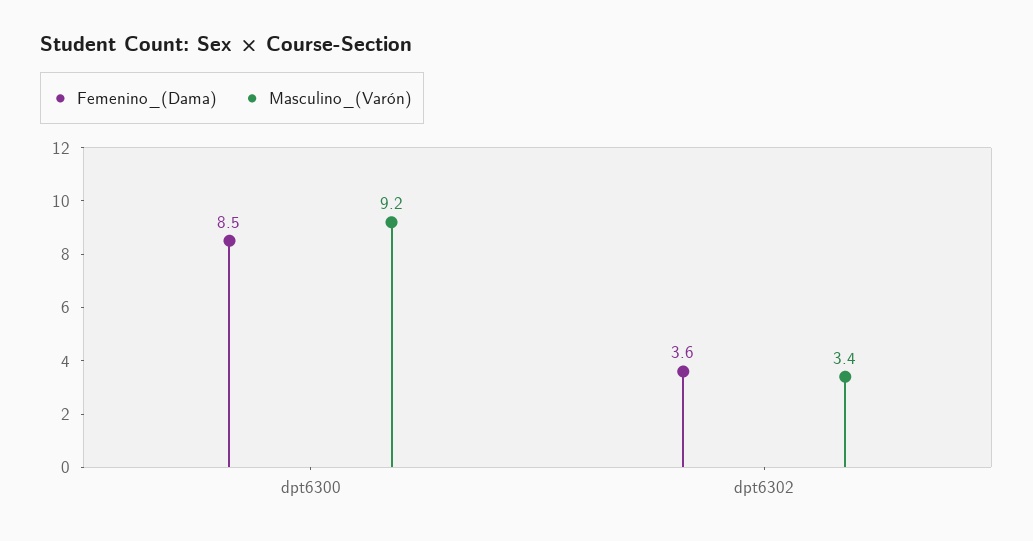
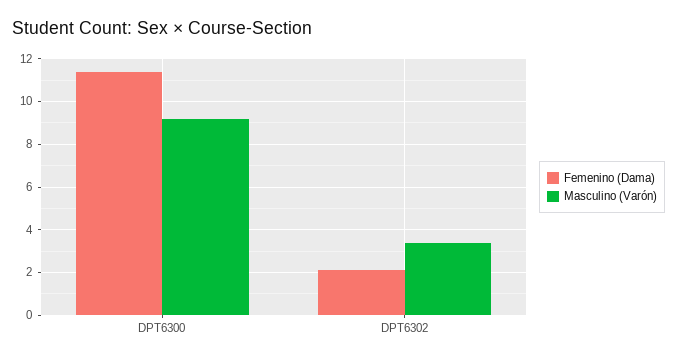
  {
    "Femenino_(Dama)": {
-     "dpt6300": 8.5,
+     "dpt6300": 11.5,
-     "dpt6302": 3.6
+     "dpt6302": 2
    },
    "Masculino_(Varón)": {
      "dpt6300": 9.2,
      "dpt6302": 3.4
    }
  }

